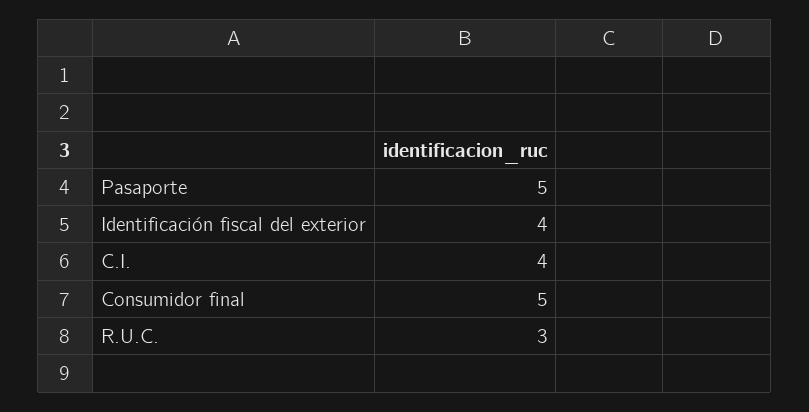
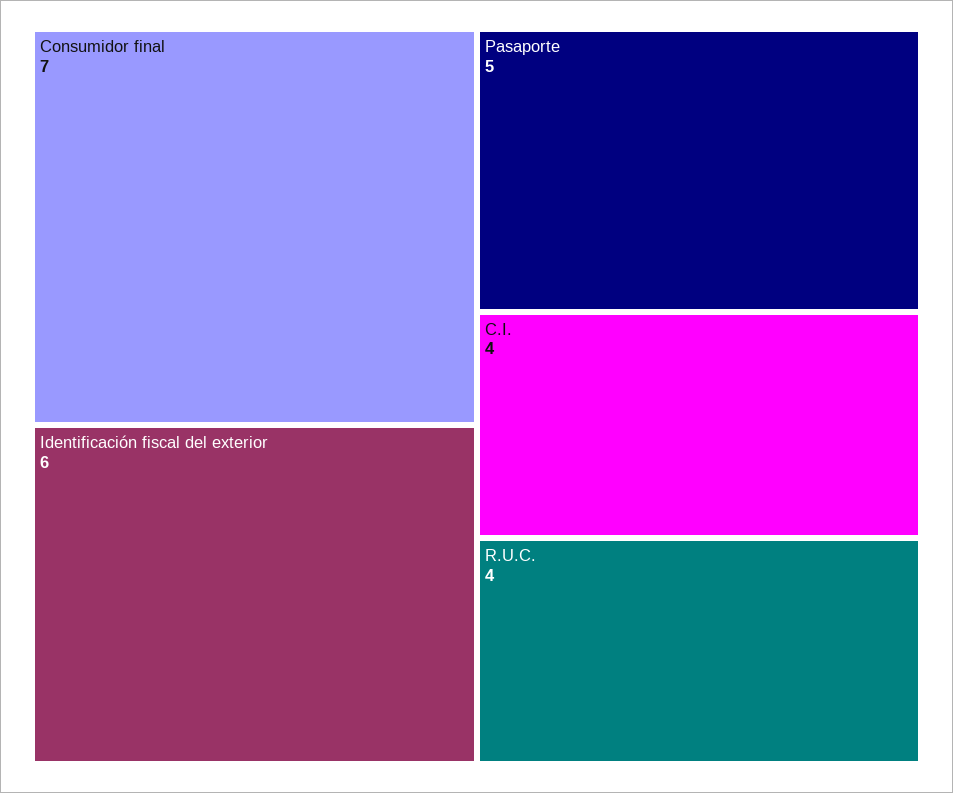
  {
    "Pasaporte": 5,
-   "Identificación fiscal del exterior": 4,
+   "Identificación fiscal del exterior": 6,
    "C.I.": 4,
-   "Consumidor final": 5,
+   "Consumidor final": 7,
-   "R.U.C.": 3
+   "R.U.C.": 4
  }

